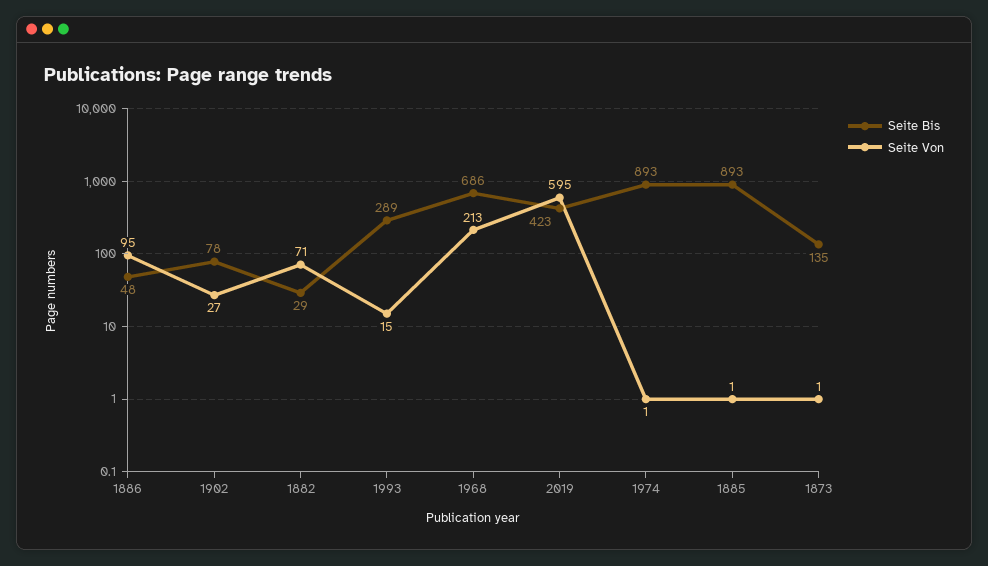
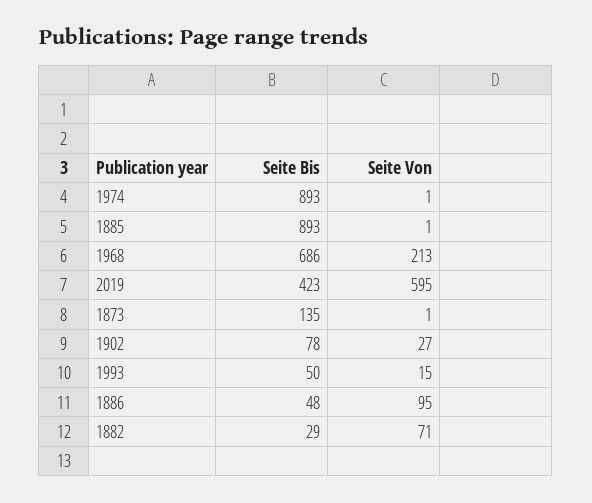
  {
    "Seite Bis": {
      "1886": 48,
      "1902": 78,
      "1882": 29,
-     "1993": 289,
+     "1993": 50,
      "1968": 686,
      "2019": 423,
      "1974": 893,
      "1885": 893,
      "1873": 135
    },
    "Seite Von": {
      "1886": 95,
      "1902": 27,
      "1882": 71,
      "1993": 15,
      "1968": 213,
      "2019": 595,
      "1974": 1,
      "1885": 1,
      "1873": 1
    }
  }

